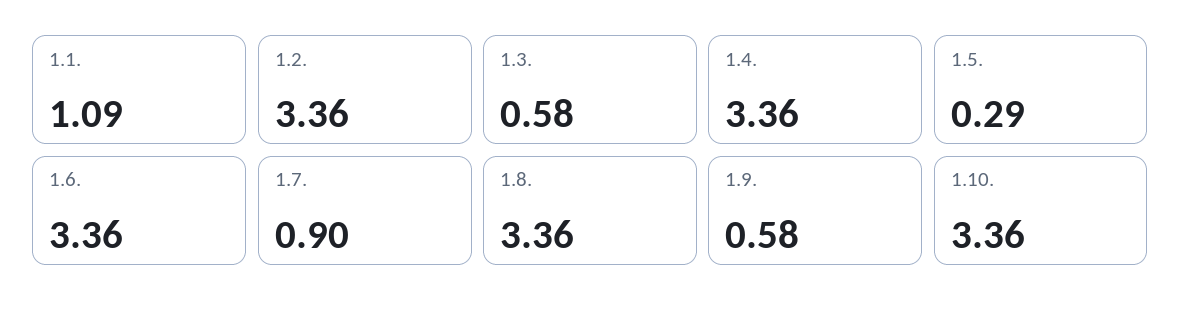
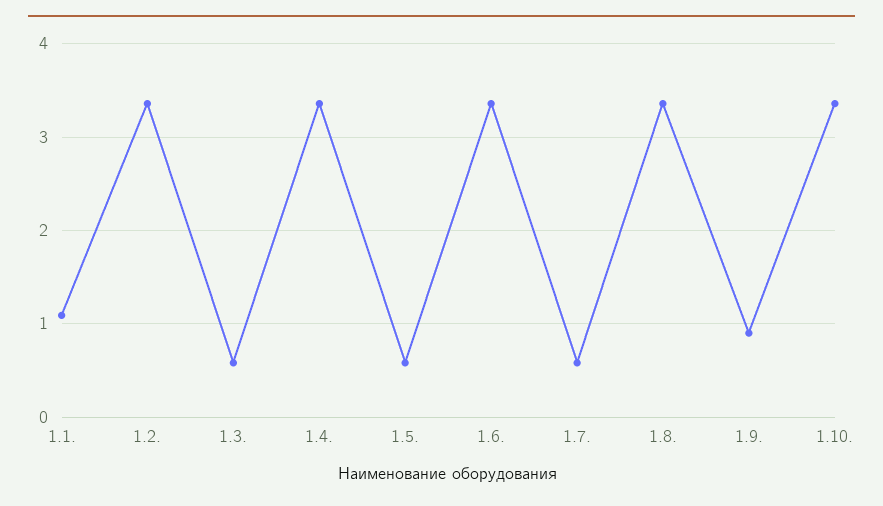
  {
    "1.1.": 1.09,
    "1.2.": 3.36,
    "1.3.": 0.58,
    "1.4.": 3.36,
-   "1.5.": 0.29,
+   "1.5.": 0.6,
    "1.6.": 3.36,
-   "1.7.": 0.9,
+   "1.7.": 0.6,
    "1.8.": 3.36,
-   "1.9.": 0.58,
+   "1.9.": 0.9,
    "1.10.": 3.36
  }

